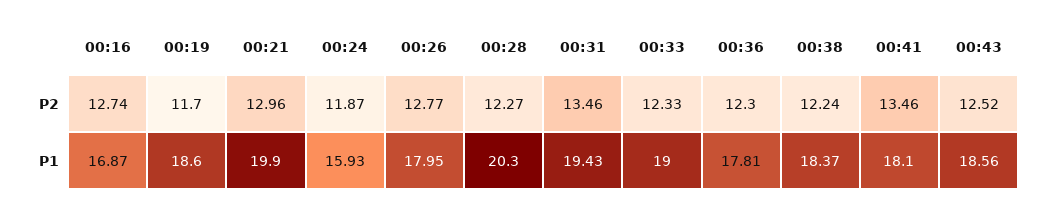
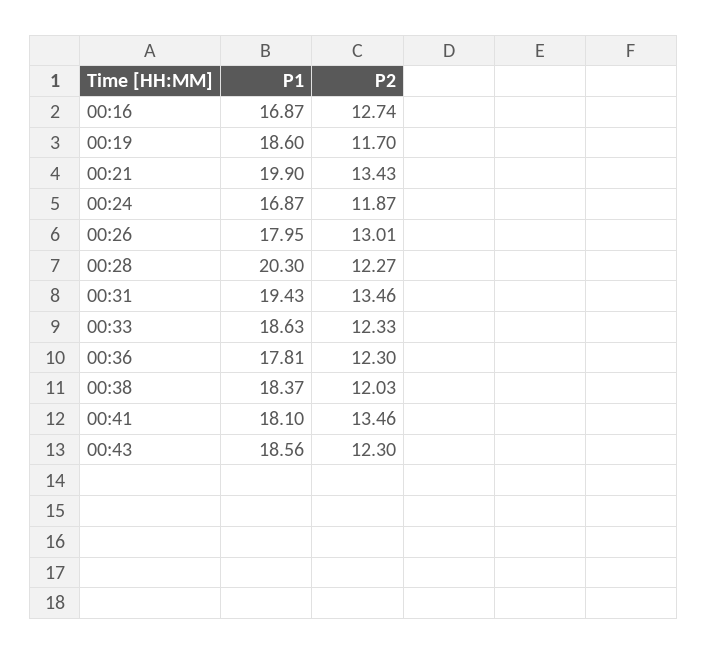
  {
    "00:16": {
      "P2": 12.74,
      "P1": 16.87
    },
    "00:19": {
      "P2": 11.7,
      "P1": 18.6
    },
    "00:21": {
-     "P2": 12.96,
+     "P2": 13.43,
      "P1": 19.9
    },
    "00:24": {
      "P2": 11.87,
-     "P1": 15.93
+     "P1": 16.87
    },
    "00:26": {
-     "P2": 12.77,
+     "P2": 13.01,
      "P1": 17.95
    },
    "00:28": {
      "P2": 12.27,
      "P1": 20.3
    },
    "00:31": {
      "P2": 13.46,
      "P1": 19.43
    },
    "00:33": {
      "P2": 12.33,
-     "P1": 19
+     "P1": 18.63
    },
    "00:36": {
      "P2": 12.3,
      "P1": 17.81
    },
    "00:38": {
-     "P2": 12.24,
+     "P2": 12.03,
      "P1": 18.37
    },
    "00:41": {
      "P2": 13.46,
      "P1": 18.1
    },
    "00:43": {
-     "P2": 12.52,
+     "P2": 12.3,
      "P1": 18.56
    }
  }

